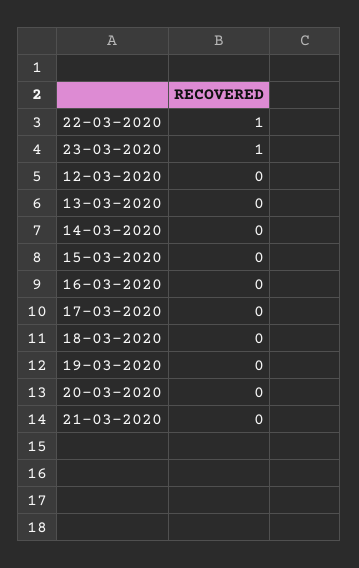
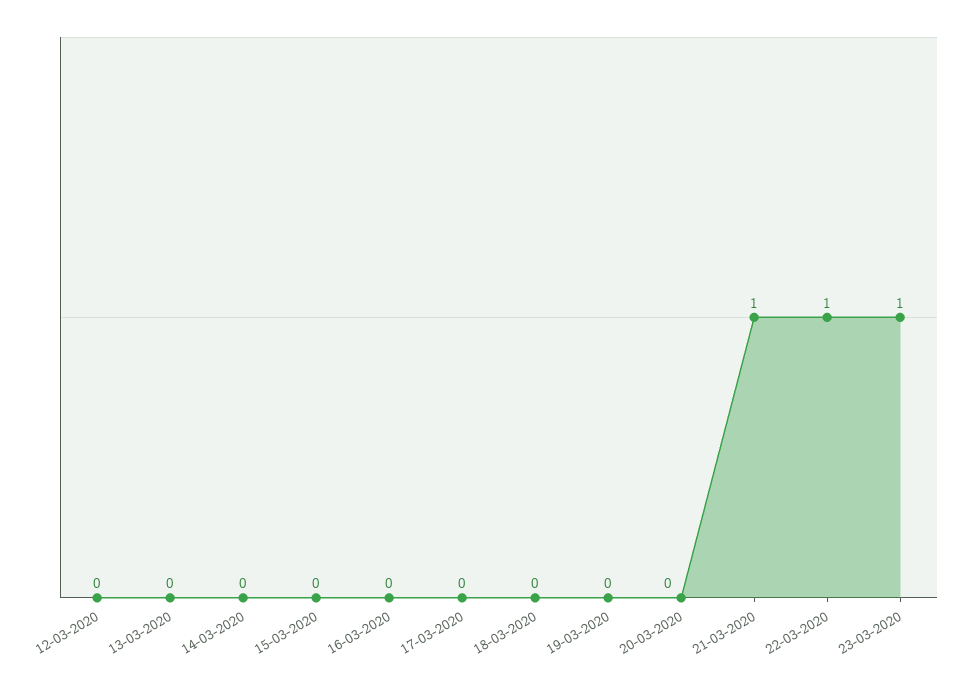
  {
    "22-03-2020": 1,
    "23-03-2020": 1,
    "12-03-2020": 0,
    "13-03-2020": 0,
    "14-03-2020": 0,
    "15-03-2020": 0,
    "16-03-2020": 0,
    "17-03-2020": 0,
    "18-03-2020": 0,
    "19-03-2020": 0,
    "20-03-2020": 0,
-   "21-03-2020": 0
+   "21-03-2020": 1
  }

